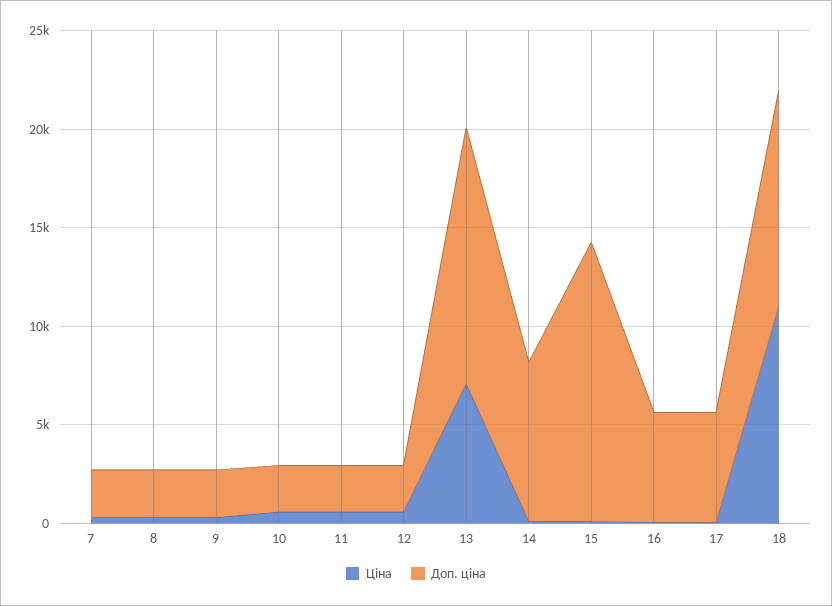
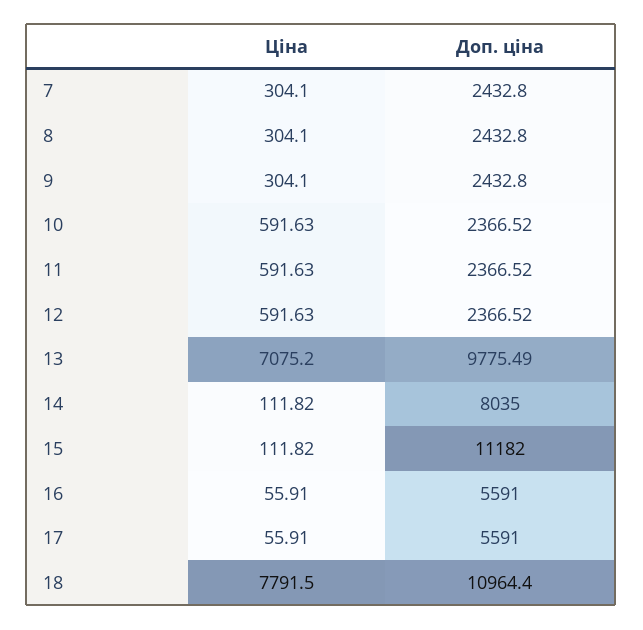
  {
    "Ціна": {
      "7": 304.1,
      "8": 304.1,
      "9": 304.1,
      "10": 591.63,
      "11": 591.63,
      "12": 591.63,
      "13": 7075.2,
      "14": 111.82,
      "15": 111.82,
      "16": 55.91,
      "17": 55.91,
-     "18": 11000
+     "18": 7791.5
    },
    "Доп. ціна": {
      "7": 2432.8,
      "8": 2432.8,
      "9": 2432.8,
      "10": 2366.52,
      "11": 2366.52,
      "12": 2366.52,
-     "13": 13000,
+     "13": 9775.49,
      "14": 8035,
-     "15": 14000,
+     "15": 11182,
      "16": 5591,
      "17": 5591,
      "18": 10964.4
    }
  }

